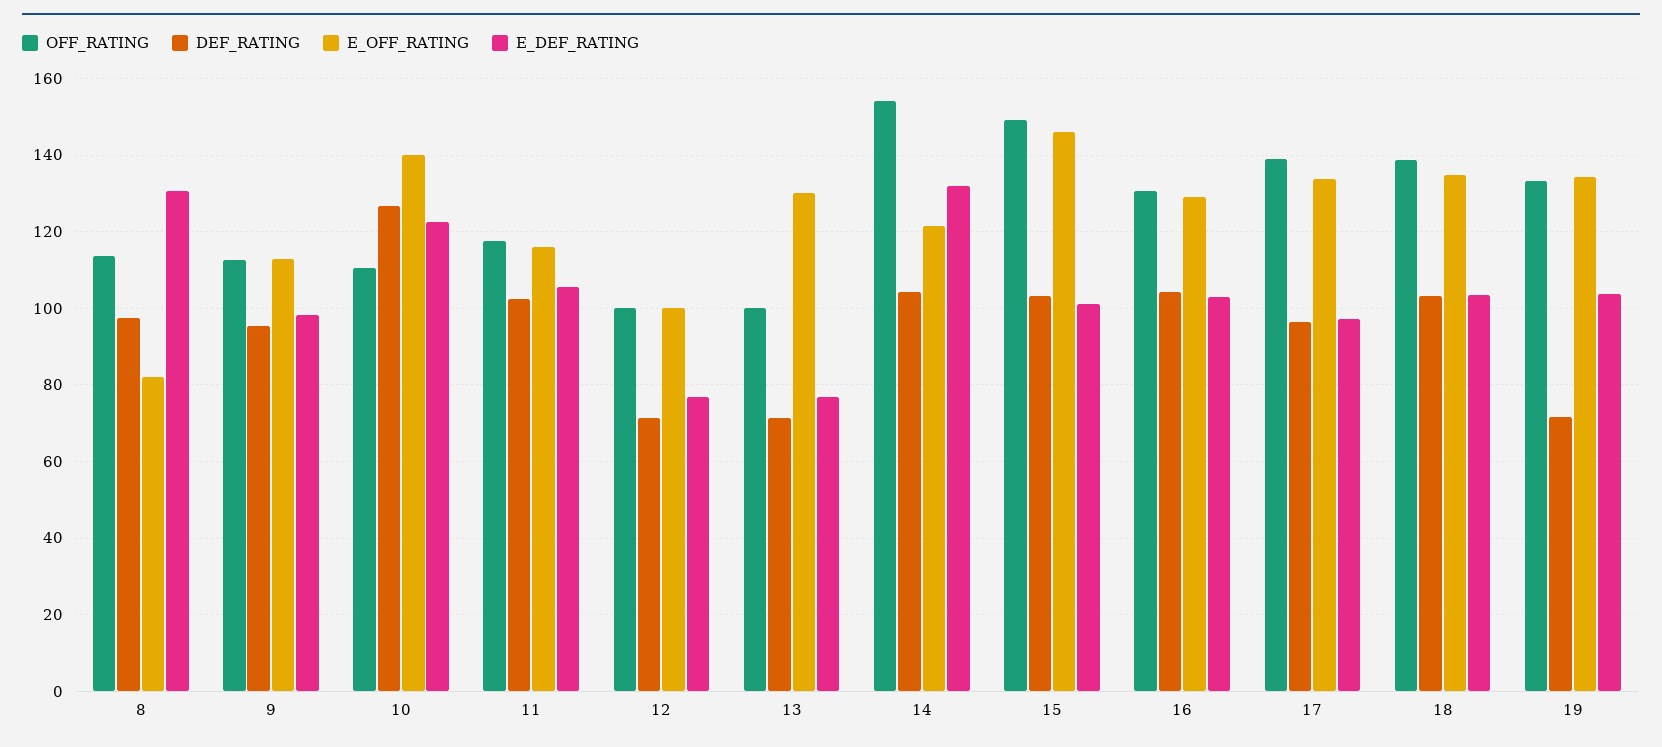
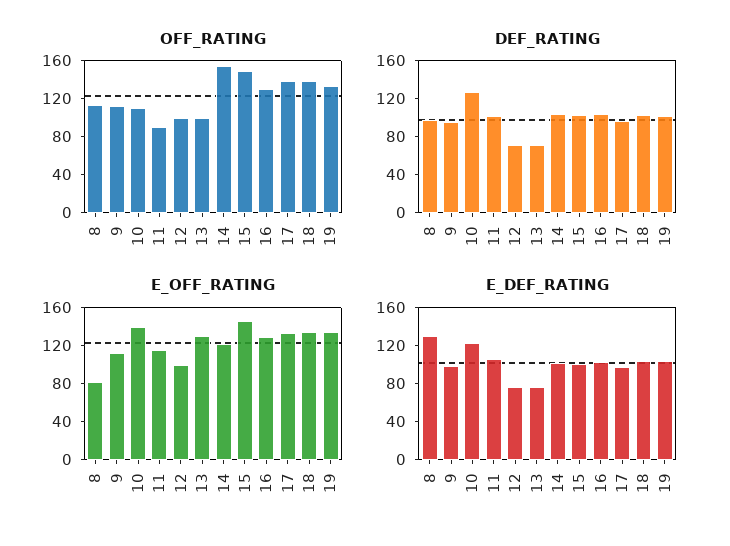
  {
    "OFF_RATING": {
      "8": 114,
      "9": 112,
      "10": 110,
-     "11": 118,
+     "11": 90,
      "12": 100,
      "13": 100,
      "14": 154,
      "15": 150,
      "16": 130,
      "17": 138,
      "18": 138,
      "19": 134
    },
    "DEF_RATING": {
      "8": 98,
      "9": 96,
      "10": 126,
      "11": 102,
      "12": 72,
      "13": 72,
      "14": 104,
      "15": 104,
      "16": 104,
      "17": 96,
      "18": 104,
-     "19": 72
+     "19": 100
    },
    "E_OFF_RATING": {
      "8": 82,
      "9": 112,
      "10": 140,
      "11": 116,
      "12": 100,
      "13": 130,
      "14": 122,
      "15": 146,
      "16": 130,
      "17": 134,
      "18": 134,
      "19": 134
    },
    "E_DEF_RATING": {
      "8": 130,
      "9": 98,
      "10": 122,
      "11": 106,
      "12": 76,
      "13": 76,
-     "14": 132,
+     "14": 100,
      "15": 102,
      "16": 102,
      "17": 98,
      "18": 104,
      "19": 104
    }
  }

